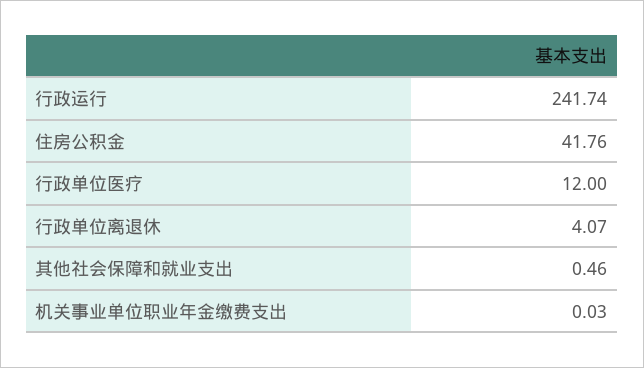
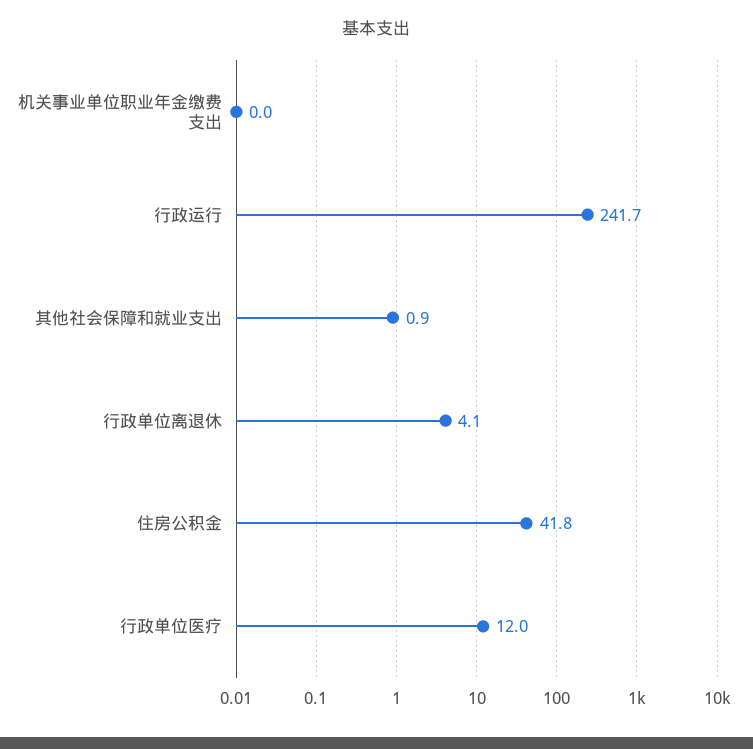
  {
    "行政运行": 241.74,
    "住房公积金": 41.76,
    "行政单位医疗": 12,
    "行政单位离退休": 4.07,
-   "其他社会保障和就业支出": 0.46,
+   "其他社会保障和就业支出": 0.9,
    "机关事业单位职业年金缴费支出": 0.03
  }

